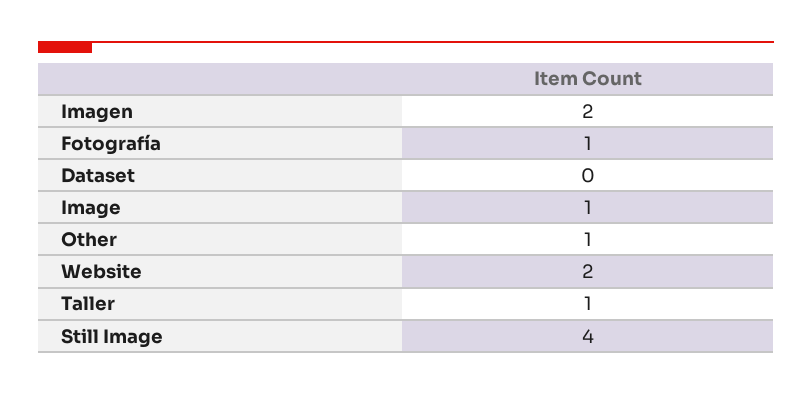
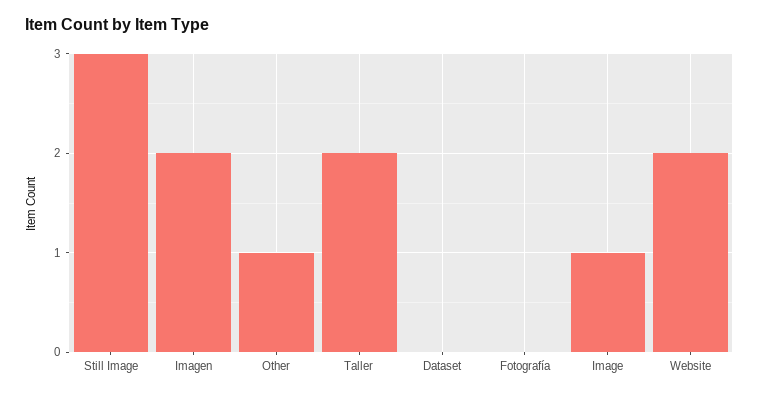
  {
    "Imagen": 2,
-   "Fotografía": 1,
+   "Fotografía": 0,
    "Dataset": 0,
    "Image": 1,
    "Other": 1,
    "Website": 2,
-   "Taller": 1,
+   "Taller": 2,
-   "Still Image": 4
+   "Still Image": 3
  }

